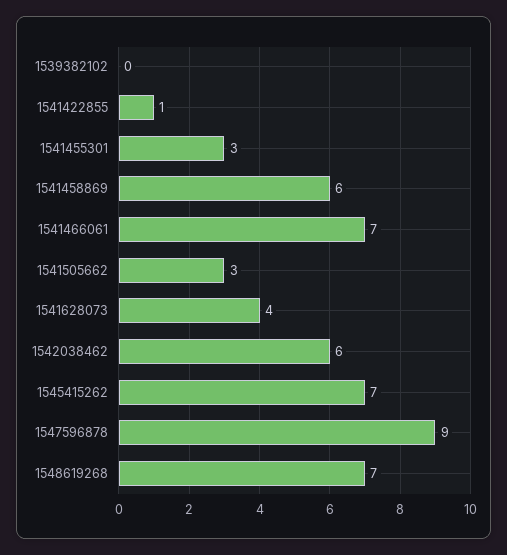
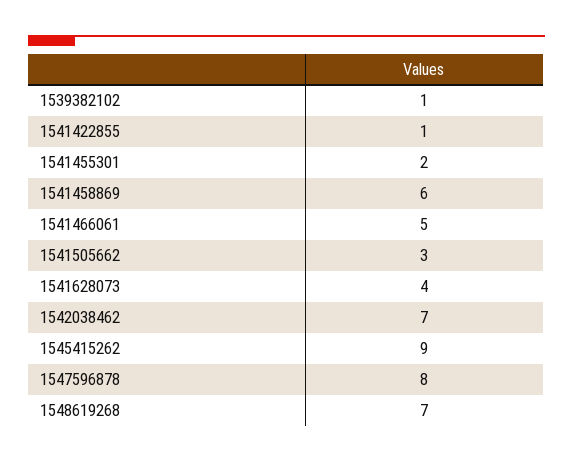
  {
-   "1539382102": 0,
+   "1539382102": 1,
    "1541422855": 1,
-   "1541455301": 3,
+   "1541455301": 2,
    "1541458869": 6,
-   "1541466061": 7,
+   "1541466061": 5,
    "1541505662": 3,
    "1541628073": 4,
-   "1542038462": 6,
+   "1542038462": 7,
-   "1545415262": 7,
+   "1545415262": 9,
-   "1547596878": 9,
+   "1547596878": 8,
    "1548619268": 7
  }

